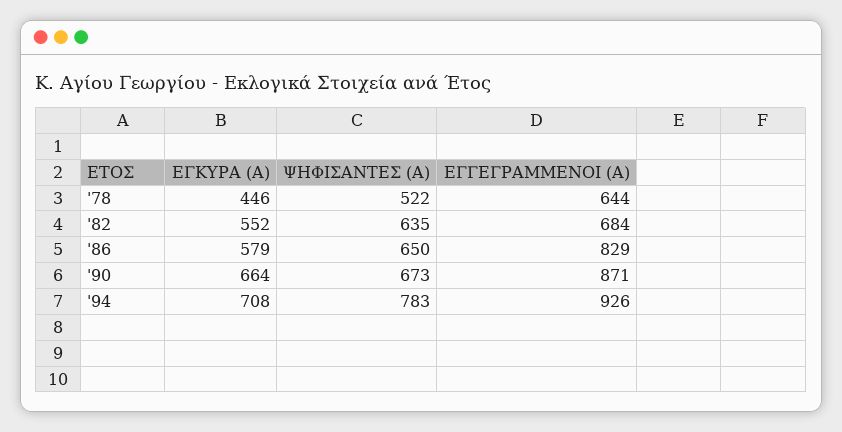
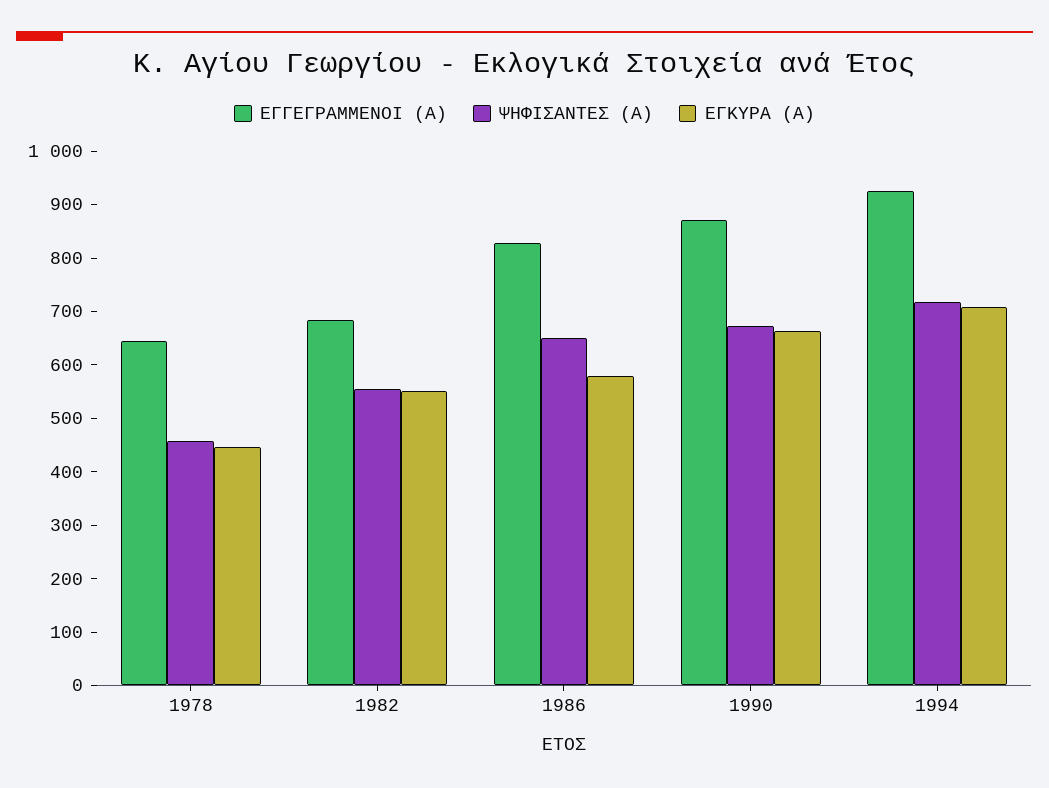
  {
    "ΕΓΚΥΡΑ (Α)": {
      "'78": 446,
      "'82": 552,
      "'86": 579,
      "'90": 664,
      "'94": 708
    },
    "ΨΗΦΙΣΑΝΤΕΣ (Α)": {
-     "'78": 522,
+     "'78": 460,
-     "'82": 635,
+     "'82": 560,
      "'86": 650,
      "'90": 673,
-     "'94": 783
+     "'94": 720
    },
    "ΕΓΓΕΓΡΑΜΜΕΝΟΙ (Α)": {
      "'78": 644,
      "'82": 684,
      "'86": 829,
      "'90": 871,
      "'94": 926
    }
  }

